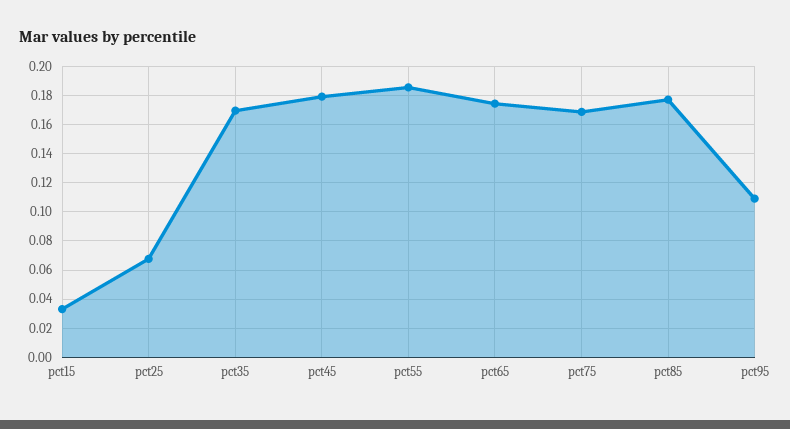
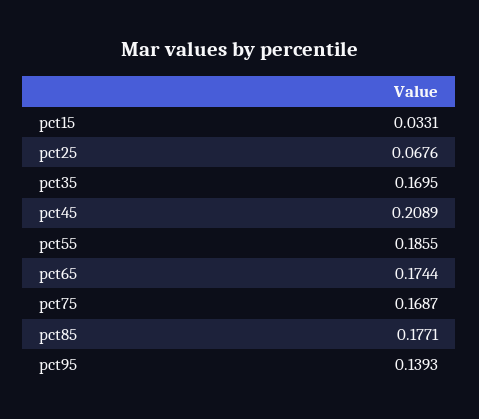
  {
    "pct15": 0.0331,
    "pct25": 0.0676,
    "pct35": 0.1695,
-   "pct45": 0.18,
+   "pct45": 0.2089,
    "pct55": 0.1855,
    "pct65": 0.1744,
    "pct75": 0.1687,
    "pct85": 0.1771,
-   "pct95": 0.11
+   "pct95": 0.1393
  }

